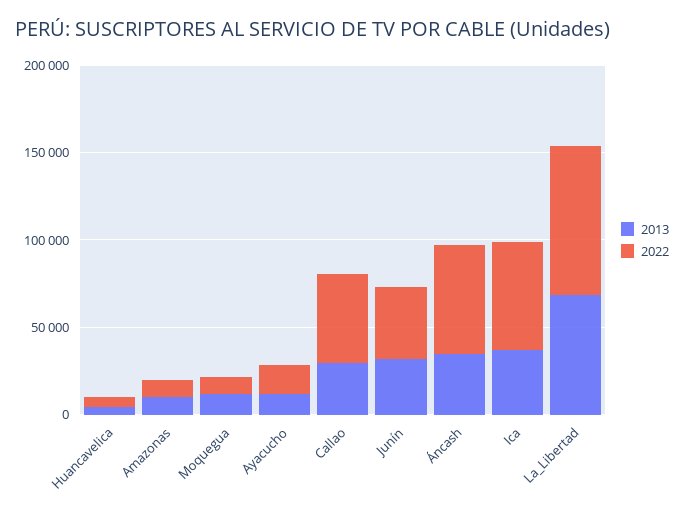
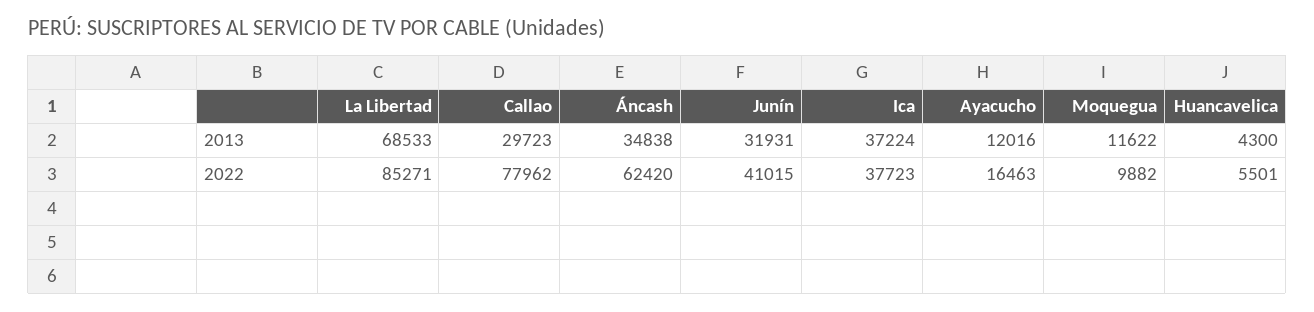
  {
    "2013": {
      "Huancavelica": 4300,
-     "Amazonas": 10000,
      "Moquegua": 11622,
      "Ayacucho": 12016,
      "Callao": 29723,
      "Junín": 31931,
      "Áncash": 34838,
      "Ica": 37224,
      "La_Libertad": 68533
    },
    "2022": {
      "Huancavelica": 5501,
-     "Amazonas": 10000,
      "Moquegua": 9882,
      "Ayacucho": 16463,
-     "Callao": 50000,
+     "Callao": 77962,
      "Junín": 41015,
      "Áncash": 62420,
-     "Ica": 60000,
+     "Ica": 37723,
      "La_Libertad": 85271
    }
  }

